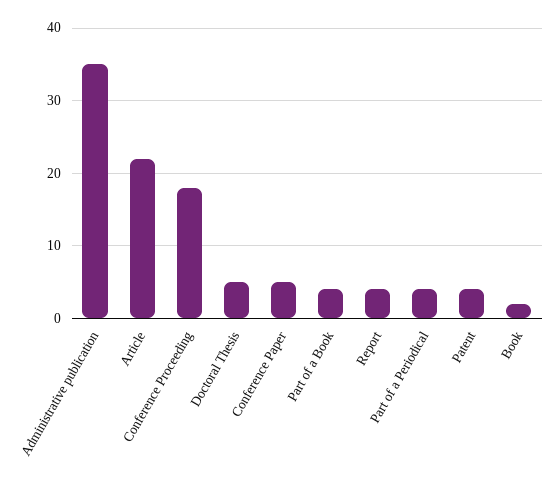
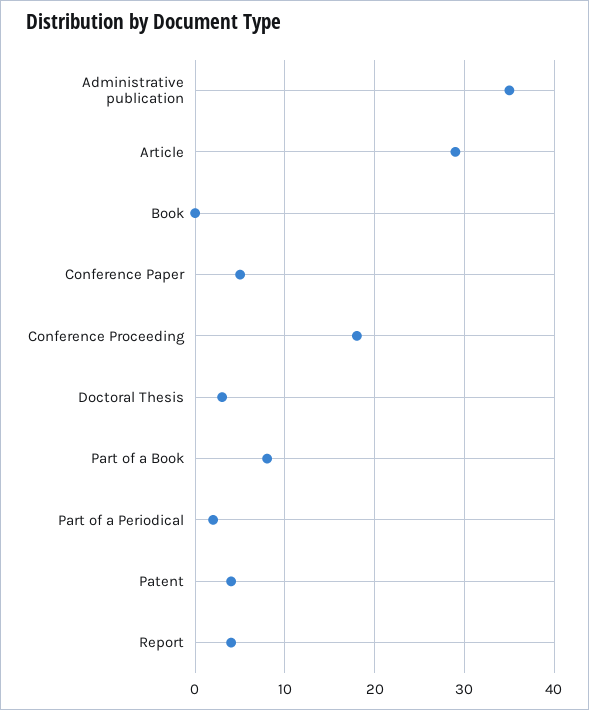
  {
    "Administrative publication": 35,
-   "Article": 22,
+   "Article": 29,
    "Conference Proceeding": 18,
-   "Doctoral Thesis": 5,
+   "Doctoral Thesis": 3,
    "Conference Paper": 5,
-   "Part of a Book": 4,
+   "Part of a Book": 8,
    "Report": 4,
-   "Part of a Periodical": 4,
+   "Part of a Periodical": 2,
    "Patent": 4,
-   "Book": 2
+   "Book": 0
  }

